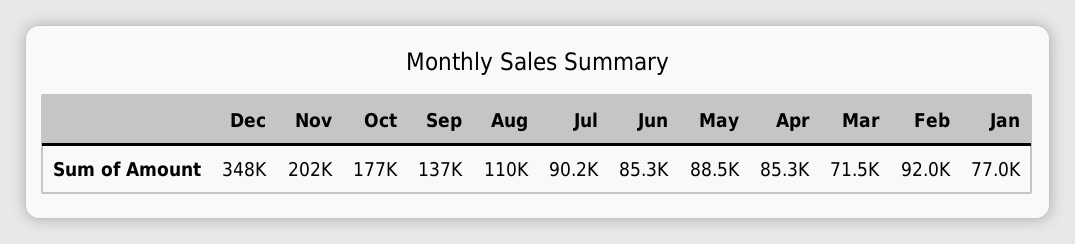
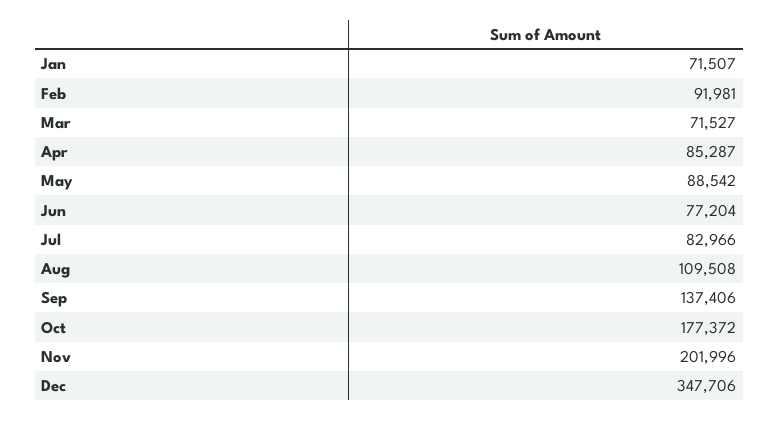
  {
    "Dec": 347706,
    "Nov": 201996,
    "Oct": 177372,
    "Sep": 137406,
    "Aug": 109508,
-   "Jul": 90200,
+   "Jul": 82966,
-   "Jun": 85300,
+   "Jun": 77204,
    "May": 88542,
    "Apr": 85287,
    "Mar": 71527,
    "Feb": 91981,
-   "Jan": 77000
+   "Jan": 71507
  }

